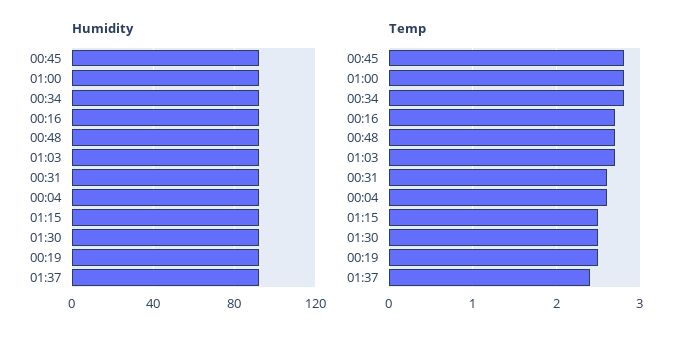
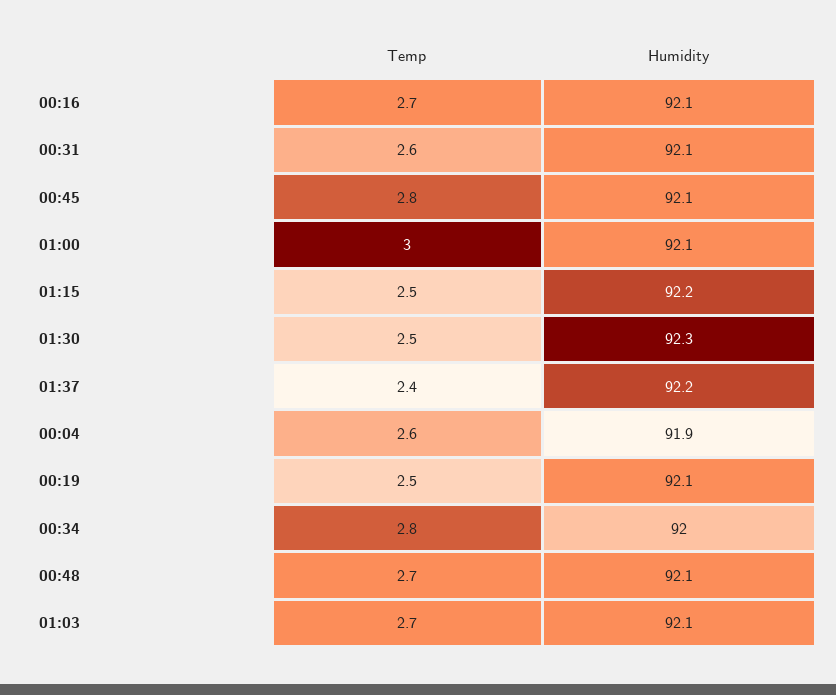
  {
    "Humidity": {
      "00:45": 92.1,
      "01:00": 92.1,
      "00:34": 92,
      "00:16": 92.1,
      "00:48": 92.1,
      "01:03": 92.1,
      "00:31": 92.1,
      "00:04": 91.9,
      "01:15": 92.2,
      "01:30": 92.3,
      "00:19": 92.1,
      "01:37": 92.2
    },
    "Temp": {
      "00:45": 2.8,
-     "01:00": 2.8,
+     "01:00": 3,
      "00:34": 2.8,
      "00:16": 2.7,
      "00:48": 2.7,
      "01:03": 2.7,
      "00:31": 2.6,
      "00:04": 2.6,
      "01:15": 2.5,
      "01:30": 2.5,
      "00:19": 2.5,
      "01:37": 2.4
    }
  }

